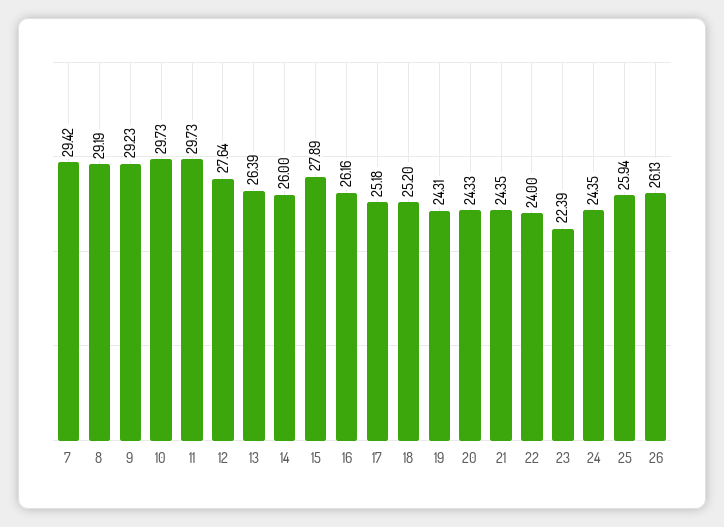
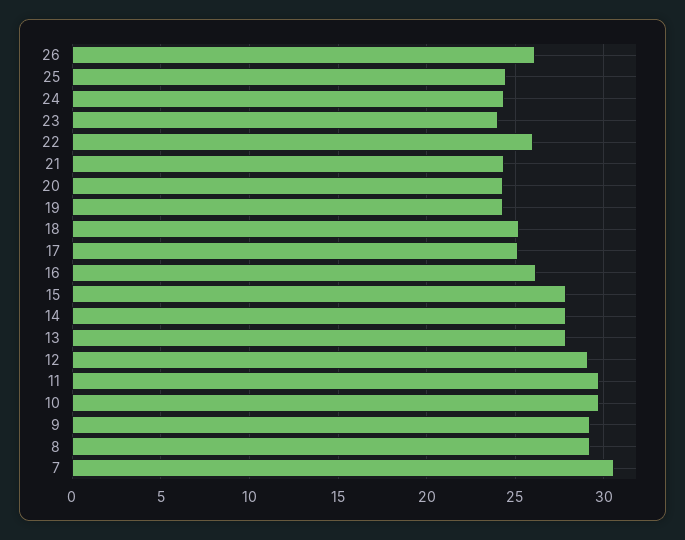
  {
-   "7": 29.42,
+   "7": 30.5,
    "8": 29.19,
    "9": 29.23,
    "10": 29.73,
    "11": 29.73,
-   "12": 27.64,
+   "12": 29,
-   "13": 26.39,
+   "13": 28,
-   "14": 26,
+   "14": 28,
    "15": 27.89,
    "16": 26.16,
    "17": 25.18,
    "18": 25.2,
    "19": 24.31,
    "20": 24.33,
    "21": 24.35,
-   "22": 24,
+   "22": 26,
-   "23": 22.39,
+   "23": 24,
    "24": 24.35,
-   "25": 25.94,
+   "25": 24.5,
    "26": 26.13
  }

